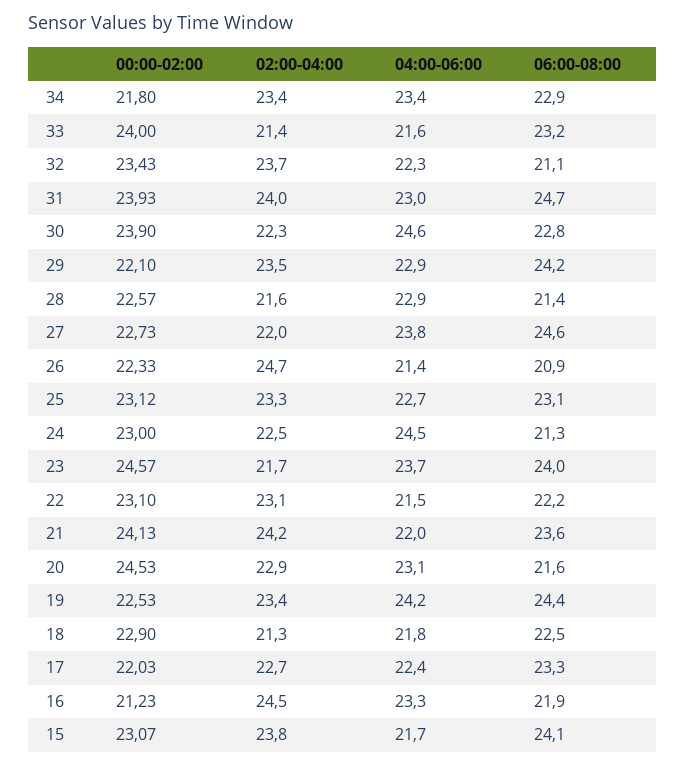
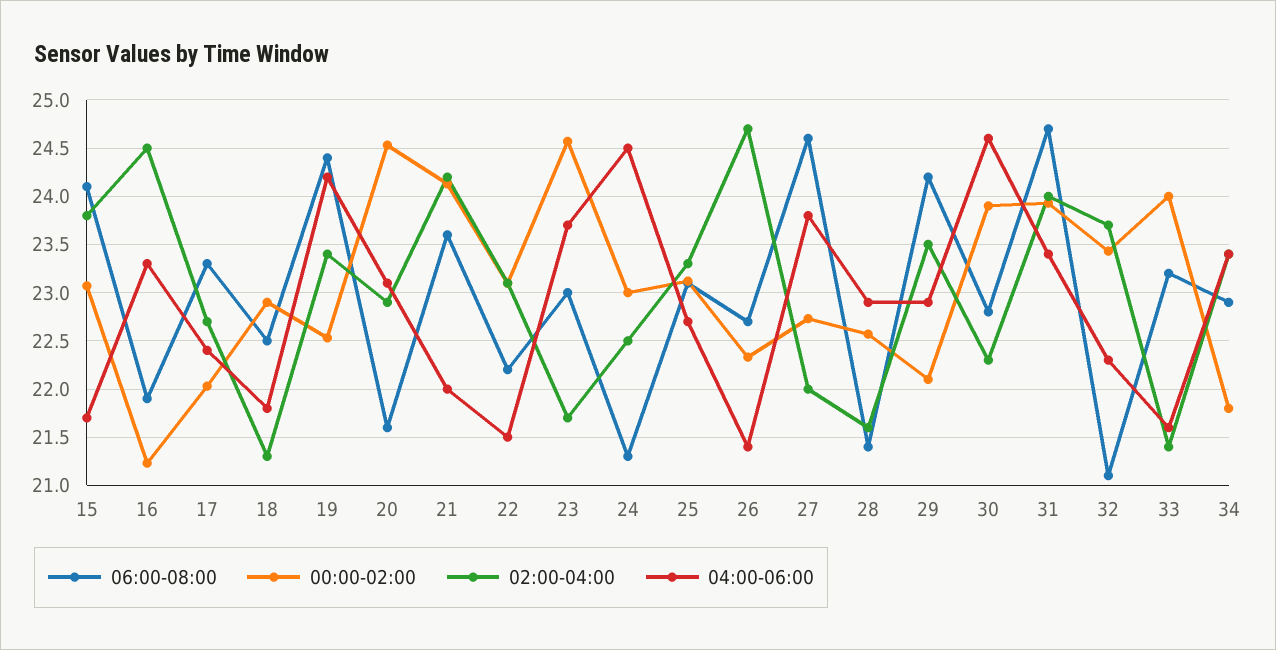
  {
    "00:00-02:00": {
      "34": 21.8,
      "33": 24,
      "32": 23.43,
      "31": 23.93,
      "30": 23.9,
      "29": 22.1,
      "28": 22.57,
      "27": 22.73,
      "26": 22.33,
      "25": 23.12,
      "24": 23,
      "23": 24.57,
      "22": 23.1,
      "21": 24.13,
      "20": 24.53,
      "19": 22.53,
      "18": 22.9,
      "17": 22.03,
      "16": 21.23,
      "15": 23.07
    },
    "02:00-04:00": {
      "34": 23.4,
      "33": 21.4,
      "32": 23.7,
      "31": 24,
      "30": 22.3,
      "29": 23.5,
      "28": 21.6,
      "27": 22,
      "26": 24.7,
      "25": 23.3,
      "24": 22.5,
      "23": 21.7,
      "22": 23.1,
      "21": 24.2,
      "20": 22.9,
      "19": 23.4,
      "18": 21.3,
      "17": 22.7,
      "16": 24.5,
      "15": 23.8
    },
    "04:00-06:00": {
      "34": 23.4,
      "33": 21.6,
      "32": 22.3,
-     "31": 23,
+     "31": 23.4,
      "30": 24.6,
      "29": 22.9,
      "28": 22.9,
      "27": 23.8,
      "26": 21.4,
      "25": 22.7,
      "24": 24.5,
      "23": 23.7,
      "22": 21.5,
      "21": 22,
      "20": 23.1,
      "19": 24.2,
      "18": 21.8,
      "17": 22.4,
      "16": 23.3,
      "15": 21.7
    },
    "06:00-08:00": {
      "34": 22.9,
      "33": 23.2,
      "32": 21.1,
      "31": 24.7,
      "30": 22.8,
      "29": 24.2,
      "28": 21.4,
      "27": 24.6,
-     "26": 20.9,
+     "26": 22.7,
      "25": 23.1,
      "24": 21.3,
-     "23": 24,
+     "23": 23,
      "22": 22.2,
      "21": 23.6,
      "20": 21.6,
      "19": 24.4,
      "18": 22.5,
      "17": 23.3,
      "16": 21.9,
      "15": 24.1
    }
  }

